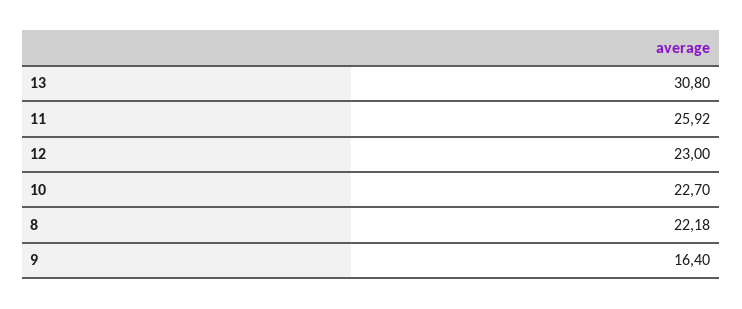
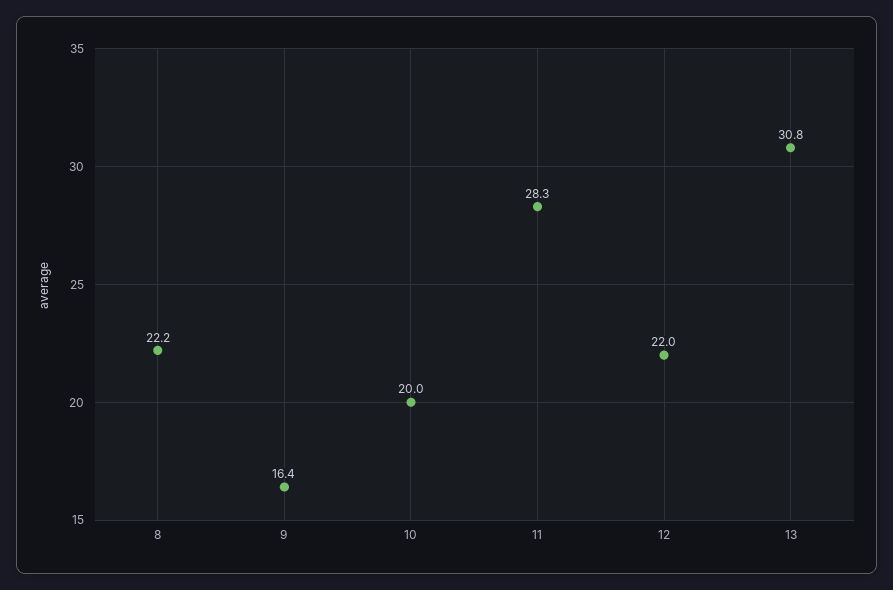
  {
    "13": 30.8,
-   "11": 25.92,
+   "11": 28.3,
-   "12": 23,
+   "12": 22,
-   "10": 22.7,
+   "10": 20,
    "8": 22.18,
    "9": 16.4
  }

